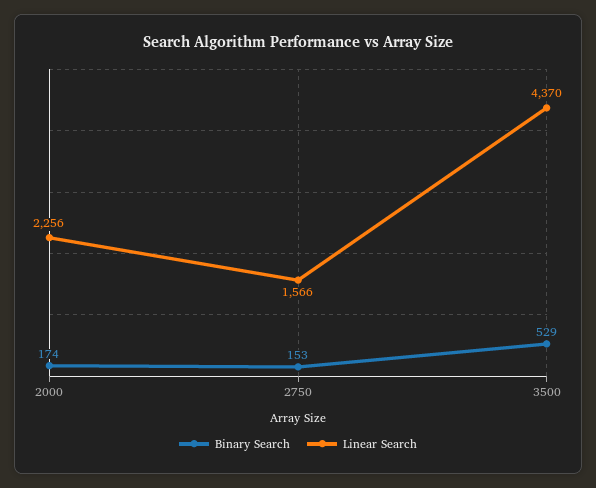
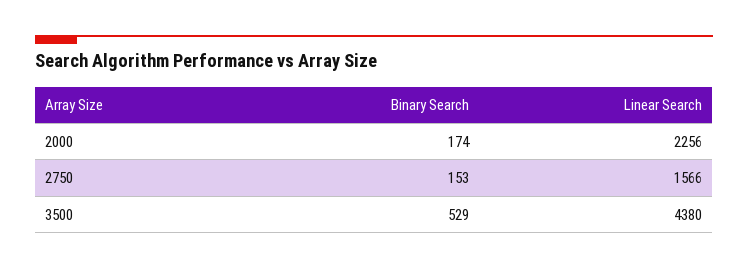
  {
    "Binary Search": {
      "2000": 174,
      "2750": 153,
      "3500": 529
    },
    "Linear Search": {
      "2000": 2256,
      "2750": 1566,
-     "3500": 4370
+     "3500": 4380
    }
  }

